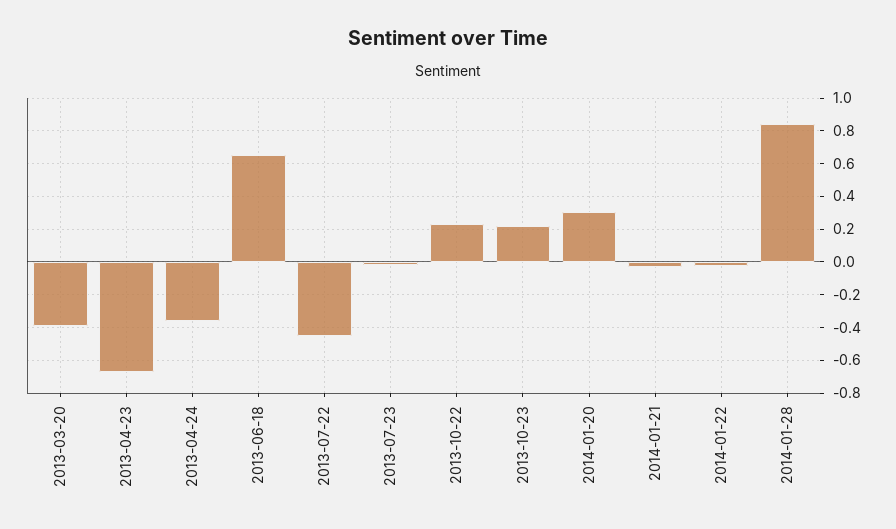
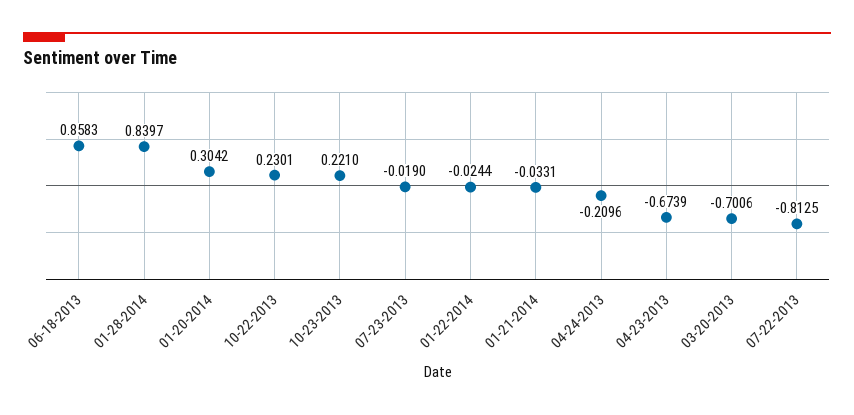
  {
-   "2013-03-20": -0.4,
+   "2013-03-20": -0.7006,
    "2013-04-23": -0.6739,
-   "2013-04-24": -0.35,
+   "2013-04-24": -0.2096,
-   "2013-06-18": 0.65,
+   "2013-06-18": 0.8583,
-   "2013-07-22": -0.45,
+   "2013-07-22": -0.8125,
    "2013-07-23": -0.019,
    "2013-10-22": 0.2301,
    "2013-10-23": 0.221,
    "2014-01-20": 0.3042,
    "2014-01-21": -0.0331,
    "2014-01-22": -0.0244,
    "2014-01-28": 0.8397
  }

